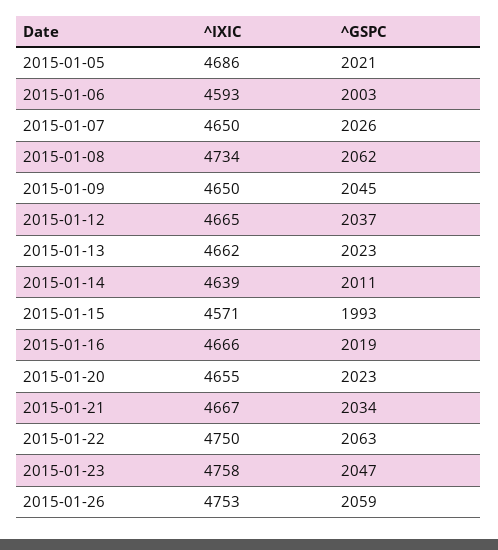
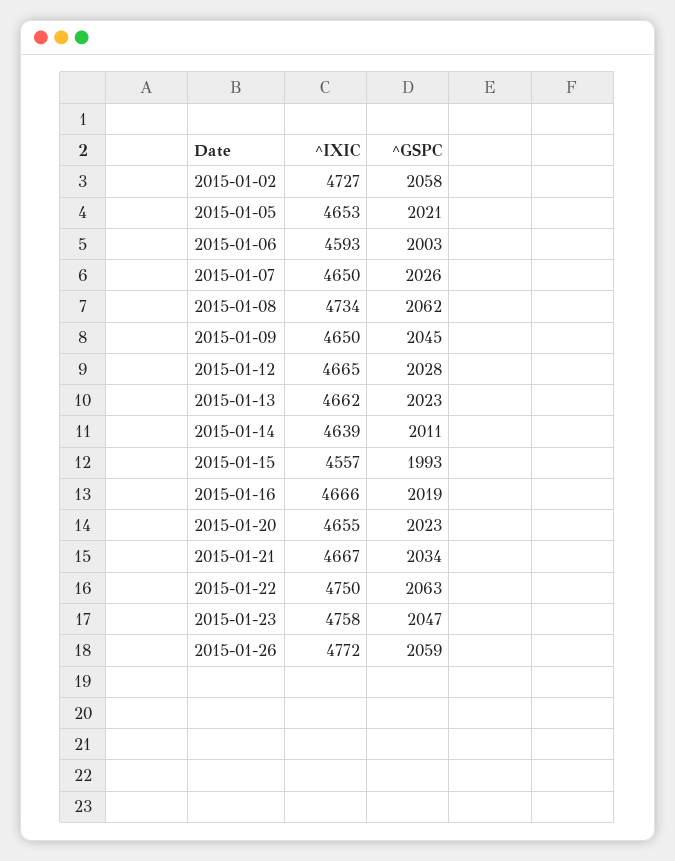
  {
    "^IXIC": {
-     "2015-01-05": 4686,
+     "2015-01-05": 4653,
      "2015-01-06": 4593,
      "2015-01-07": 4650,
      "2015-01-08": 4734,
      "2015-01-09": 4650,
      "2015-01-12": 4665,
      "2015-01-13": 4662,
      "2015-01-14": 4639,
-     "2015-01-15": 4571,
+     "2015-01-15": 4557,
      "2015-01-16": 4666,
      "2015-01-20": 4655,
      "2015-01-21": 4667,
      "2015-01-22": 4750,
      "2015-01-23": 4758,
-     "2015-01-26": 4753
+     "2015-01-26": 4772,
+     "2015-01-02": 4727
    },
    "^GSPC": {
      "2015-01-05": 2021,
      "2015-01-06": 2003,
      "2015-01-07": 2026,
      "2015-01-08": 2062,
      "2015-01-09": 2045,
-     "2015-01-12": 2037,
+     "2015-01-12": 2028,
      "2015-01-13": 2023,
      "2015-01-14": 2011,
      "2015-01-15": 1993,
      "2015-01-16": 2019,
      "2015-01-20": 2023,
      "2015-01-21": 2034,
      "2015-01-22": 2063,
      "2015-01-23": 2047,
-     "2015-01-26": 2059
+     "2015-01-26": 2059,
+     "2015-01-02": 2058
    }
  }

